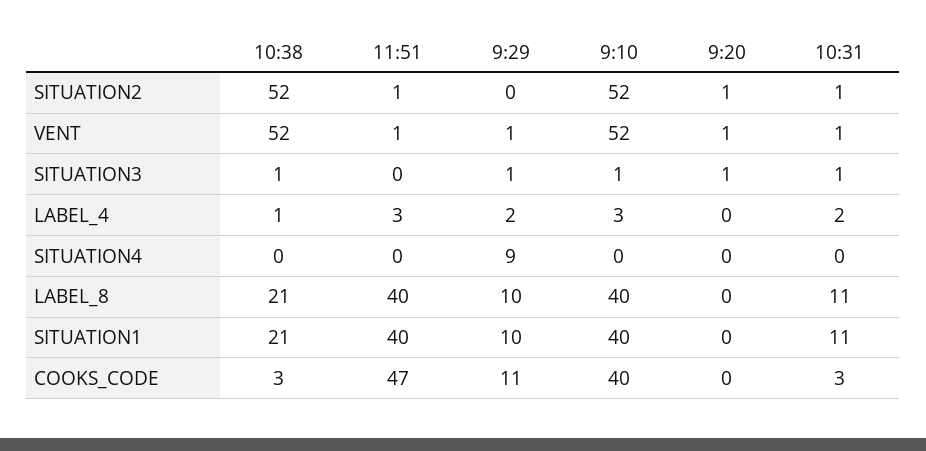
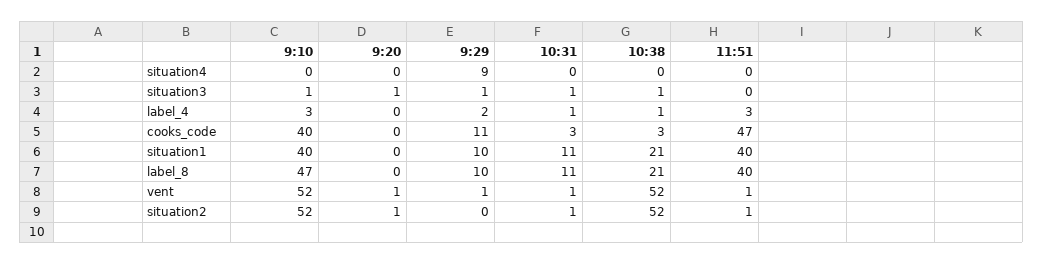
  {
    "10:38": {
      "SITUATION2": 52,
      "VENT": 52,
      "SITUATION3": 1,
      "LABEL_4": 1,
      "SITUATION4": 0,
      "LABEL_8": 21,
      "SITUATION1": 21,
      "COOKS_CODE": 3
    },
    "11:51": {
      "SITUATION2": 1,
      "VENT": 1,
      "SITUATION3": 0,
      "LABEL_4": 3,
      "SITUATION4": 0,
      "LABEL_8": 40,
      "SITUATION1": 40,
      "COOKS_CODE": 47
    },
    "9:29": {
      "SITUATION2": 0,
      "VENT": 1,
      "SITUATION3": 1,
      "LABEL_4": 2,
      "SITUATION4": 9,
      "LABEL_8": 10,
      "SITUATION1": 10,
      "COOKS_CODE": 11
    },
    "9:10": {
      "SITUATION2": 52,
      "VENT": 52,
      "SITUATION3": 1,
      "LABEL_4": 3,
      "SITUATION4": 0,
-     "LABEL_8": 40,
+     "LABEL_8": 47,
      "SITUATION1": 40,
      "COOKS_CODE": 40
    },
    "9:20": {
      "SITUATION2": 1,
      "VENT": 1,
      "SITUATION3": 1,
      "LABEL_4": 0,
      "SITUATION4": 0,
      "LABEL_8": 0,
      "SITUATION1": 0,
      "COOKS_CODE": 0
    },
    "10:31": {
      "SITUATION2": 1,
      "VENT": 1,
      "SITUATION3": 1,
-     "LABEL_4": 2,
+     "LABEL_4": 1,
      "SITUATION4": 0,
      "LABEL_8": 11,
      "SITUATION1": 11,
      "COOKS_CODE": 3
    }
  }

